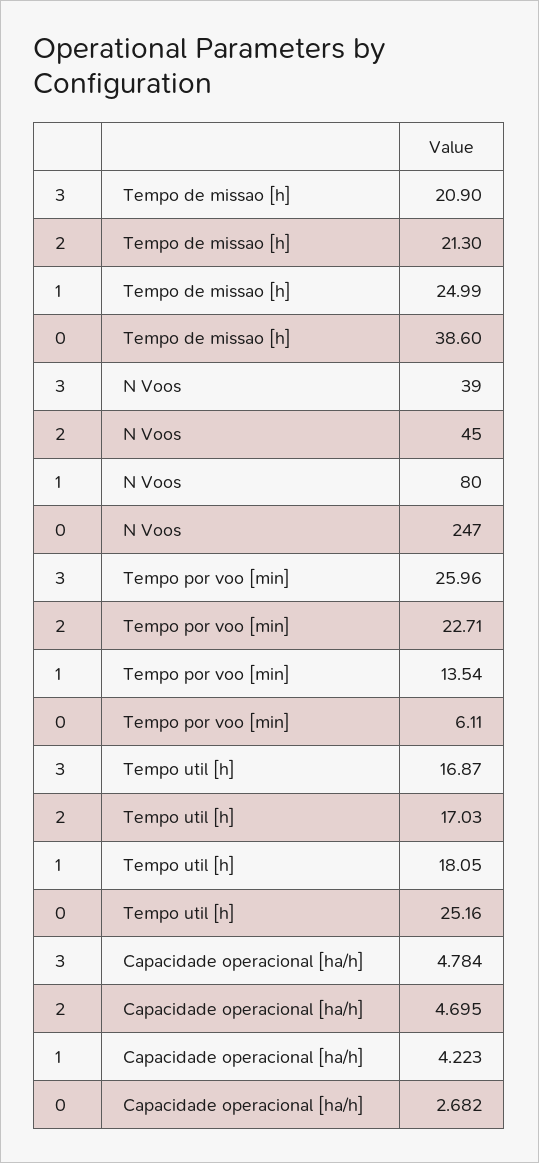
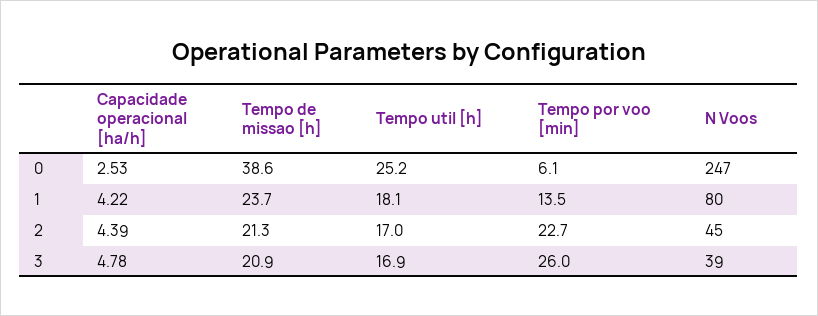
  {
    "3": {
      "Tempo de missao [h]": 20.9,
      "N Voos": 39,
      "Tempo por voo [min]": 25.96,
      "Tempo util [h]": 16.87,
      "Capacidade operacional [ha/h]": 4.784
    },
    "2": {
      "Tempo de missao [h]": 21.3,
      "N Voos": 45,
      "Tempo por voo [min]": 22.71,
      "Tempo util [h]": 17.03,
-     "Capacidade operacional [ha/h]": 4.695
+     "Capacidade operacional [ha/h]": 4.39
    },
    "1": {
-     "Tempo de missao [h]": 24.99,
+     "Tempo de missao [h]": 23.7,
      "N Voos": 80,
      "Tempo por voo [min]": 13.54,
      "Tempo util [h]": 18.05,
      "Capacidade operacional [ha/h]": 4.223
    },
    "0": {
      "Tempo de missao [h]": 38.6,
      "N Voos": 247,
      "Tempo por voo [min]": 6.11,
      "Tempo util [h]": 25.16,
-     "Capacidade operacional [ha/h]": 2.682
+     "Capacidade operacional [ha/h]": 2.53
    }
  }

